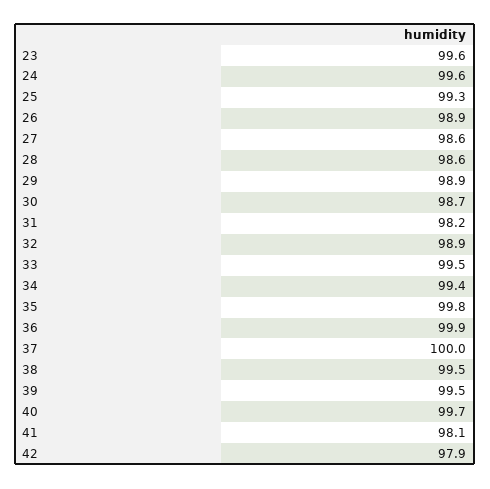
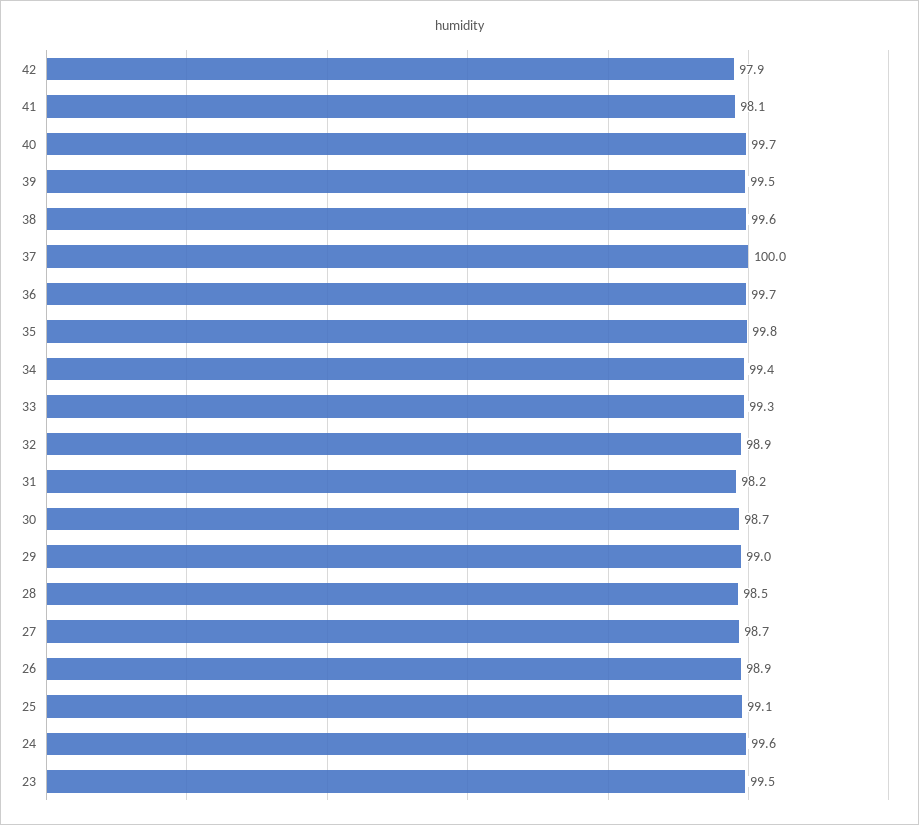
  {
-   "23": 99.6,
+   "23": 99.5,
    "24": 99.6,
-   "25": 99.3,
+   "25": 99.1,
    "26": 98.9,
-   "27": 98.6,
+   "27": 98.7,
-   "28": 98.6,
+   "28": 98.5,
-   "29": 98.9,
+   "29": 99,
    "30": 98.7,
    "31": 98.2,
    "32": 98.9,
-   "33": 99.5,
+   "33": 99.3,
    "34": 99.4,
    "35": 99.8,
-   "36": 99.9,
+   "36": 99.7,
    "37": 100,
-   "38": 99.5,
+   "38": 99.6,
    "39": 99.5,
    "40": 99.7,
    "41": 98.1,
    "42": 97.9
  }

